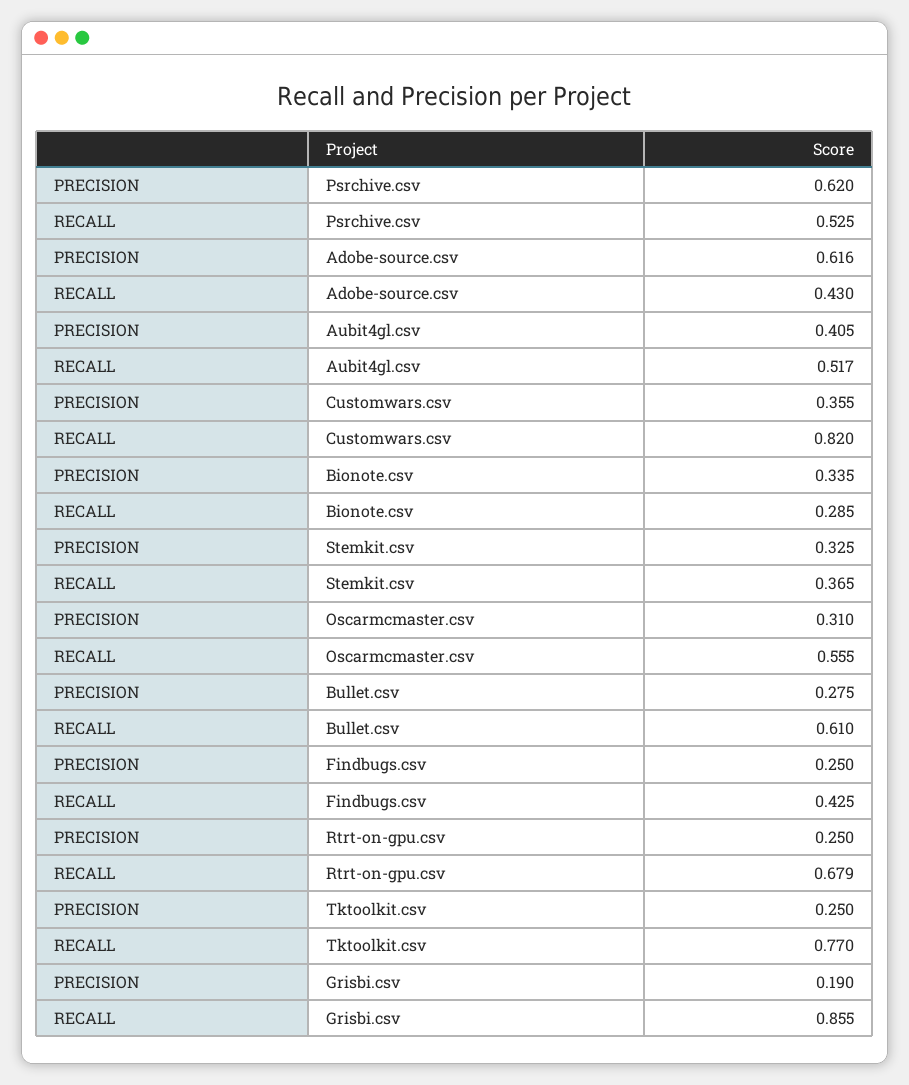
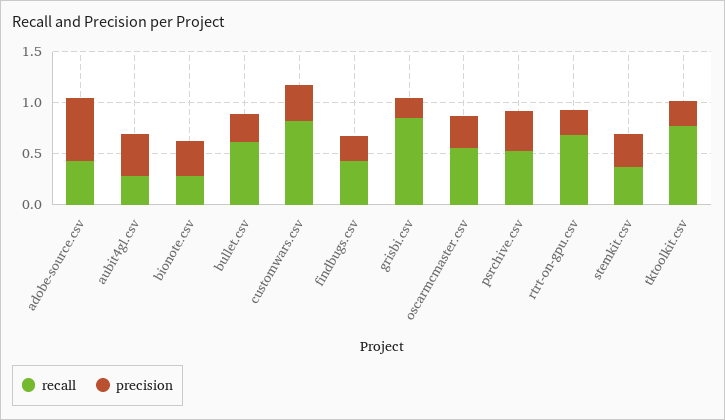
  {
    "PRECISION": {
-     "Psrchive.csv": 0.62,
+     "Psrchive.csv": 0.4,
      "Adobe-source.csv": 0.616,
      "Aubit4gl.csv": 0.405,
      "Customwars.csv": 0.355,
      "Bionote.csv": 0.335,
      "Stemkit.csv": 0.325,
      "Oscarmcmaster.csv": 0.31,
      "Bullet.csv": 0.275,
      "Findbugs.csv": 0.25,
      "Rtrt-on-gpu.csv": 0.25,
      "Tktoolkit.csv": 0.25,
      "Grisbi.csv": 0.19
    },
    "RECALL": {
      "Psrchive.csv": 0.525,
      "Adobe-source.csv": 0.43,
-     "Aubit4gl.csv": 0.517,
+     "Aubit4gl.csv": 0.3,
      "Customwars.csv": 0.82,
      "Bionote.csv": 0.285,
      "Stemkit.csv": 0.365,
      "Oscarmcmaster.csv": 0.555,
      "Bullet.csv": 0.61,
      "Findbugs.csv": 0.425,
      "Rtrt-on-gpu.csv": 0.679,
      "Tktoolkit.csv": 0.77,
      "Grisbi.csv": 0.855
    }
  }

